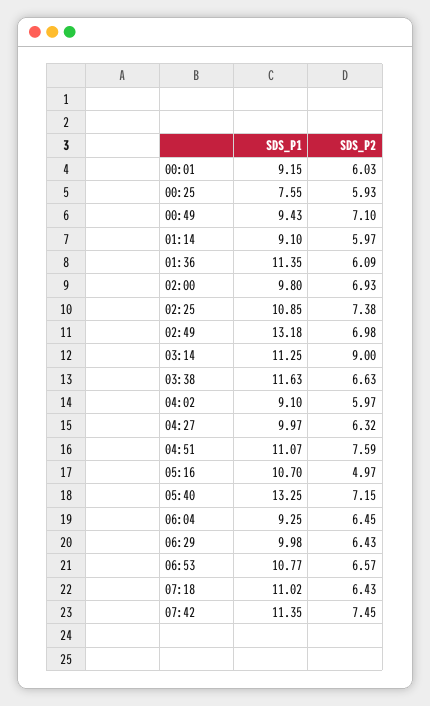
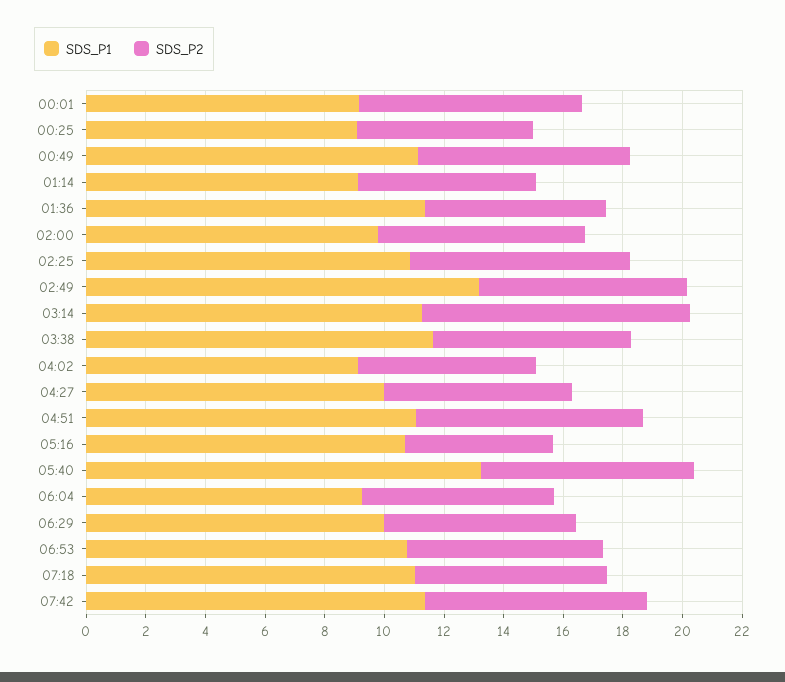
  {
    "SDS_P1": {
      "00:01": 9.15,
-     "00:25": 7.55,
+     "00:25": 9,
-     "00:49": 9.43,
+     "00:49": 11,
      "01:14": 9.1,
      "01:36": 11.35,
      "02:00": 9.8,
      "02:25": 10.85,
      "02:49": 13.18,
      "03:14": 11.25,
      "03:38": 11.63,
      "04:02": 9.1,
      "04:27": 9.97,
      "04:51": 11.07,
      "05:16": 10.7,
      "05:40": 13.25,
      "06:04": 9.25,
      "06:29": 9.98,
      "06:53": 10.77,
      "07:18": 11.02,
      "07:42": 11.35
    },
    "SDS_P2": {
-     "00:01": 6.03,
+     "00:01": 7.5,
      "00:25": 5.93,
      "00:49": 7.1,
      "01:14": 5.97,
      "01:36": 6.09,
      "02:00": 6.93,
      "02:25": 7.38,
      "02:49": 6.98,
      "03:14": 9,
      "03:38": 6.63,
      "04:02": 5.97,
      "04:27": 6.32,
      "04:51": 7.59,
      "05:16": 4.97,
      "05:40": 7.15,
      "06:04": 6.45,
      "06:29": 6.43,
      "06:53": 6.57,
      "07:18": 6.43,
      "07:42": 7.45
    }
  }

